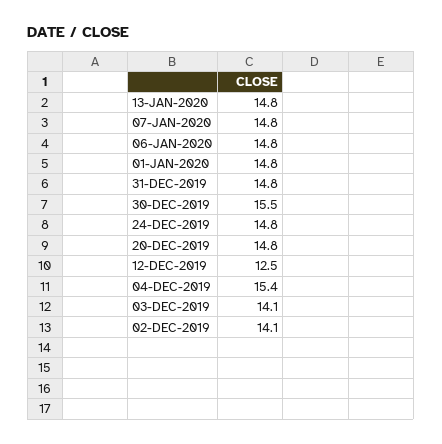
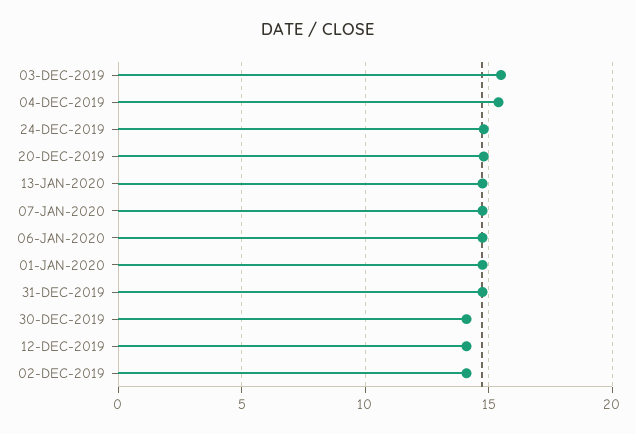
  {
    "13-JAN-2020": 14.8,
    "07-JAN-2020": 14.8,
    "06-JAN-2020": 14.8,
    "01-JAN-2020": 14.8,
    "31-DEC-2019": 14.8,
-   "30-DEC-2019": 15.5,
+   "30-DEC-2019": 14,
    "24-DEC-2019": 14.8,
    "20-DEC-2019": 14.8,
-   "12-DEC-2019": 12.5,
+   "12-DEC-2019": 14,
    "04-DEC-2019": 15.4,
-   "03-DEC-2019": 14.1,
+   "03-DEC-2019": 15.5,
    "02-DEC-2019": 14.1
  }

